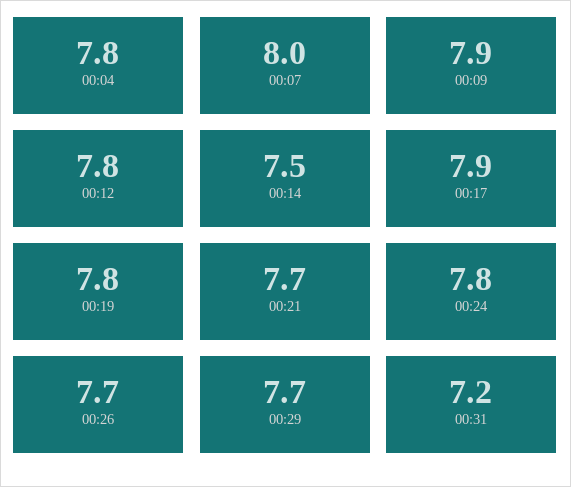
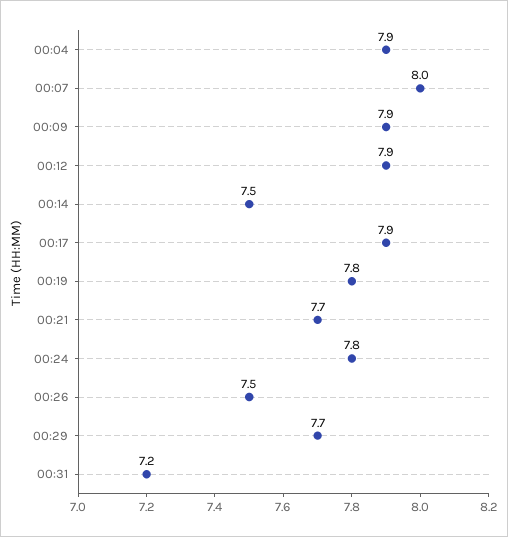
  {
-   "00:04": 7.8,
+   "00:04": 7.9,
    "00:07": 8,
    "00:09": 7.9,
-   "00:12": 7.8,
+   "00:12": 7.9,
    "00:14": 7.5,
    "00:17": 7.9,
    "00:19": 7.8,
    "00:21": 7.7,
    "00:24": 7.8,
-   "00:26": 7.7,
+   "00:26": 7.5,
    "00:29": 7.7,
    "00:31": 7.2
  }

